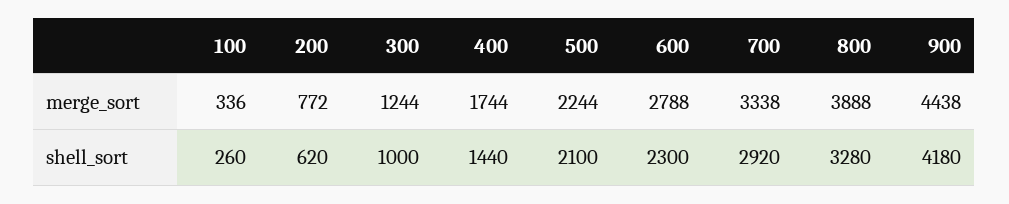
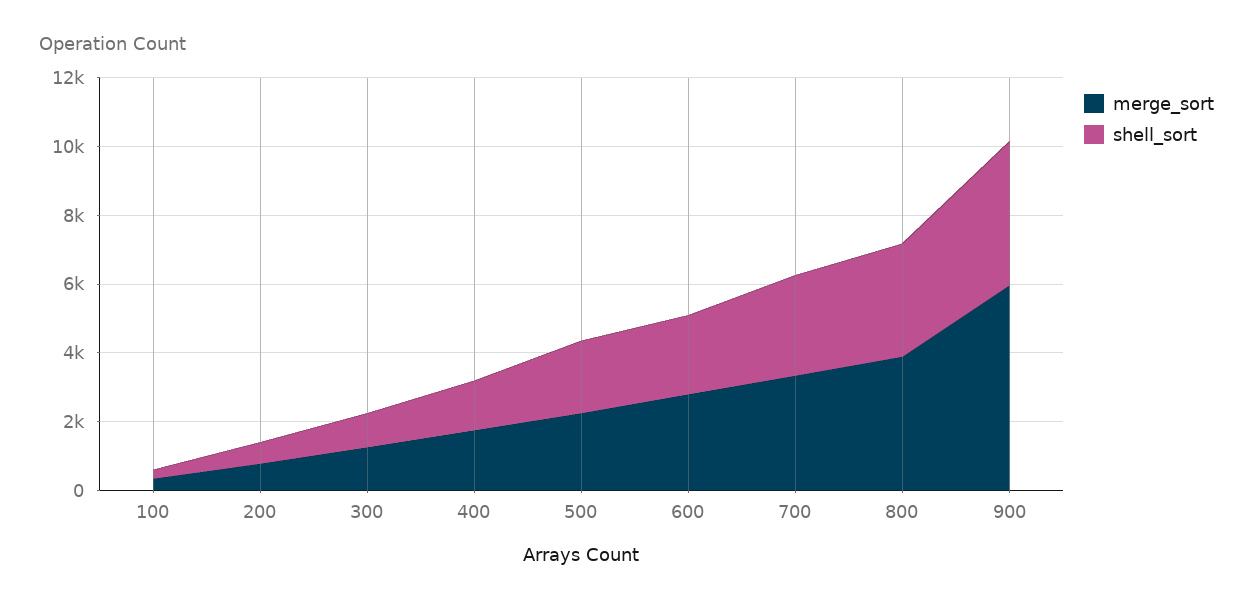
  {
    "merge_sort": {
      "100": 336,
      "200": 772,
      "300": 1244,
      "400": 1744,
      "500": 2244,
      "600": 2788,
      "700": 3338,
      "800": 3888,
-     "900": 4438
+     "900": 6000
    },
    "shell_sort": {
      "100": 260,
      "200": 620,
      "300": 1000,
      "400": 1440,
      "500": 2100,
      "600": 2300,
      "700": 2920,
      "800": 3280,
      "900": 4180
    }
  }

